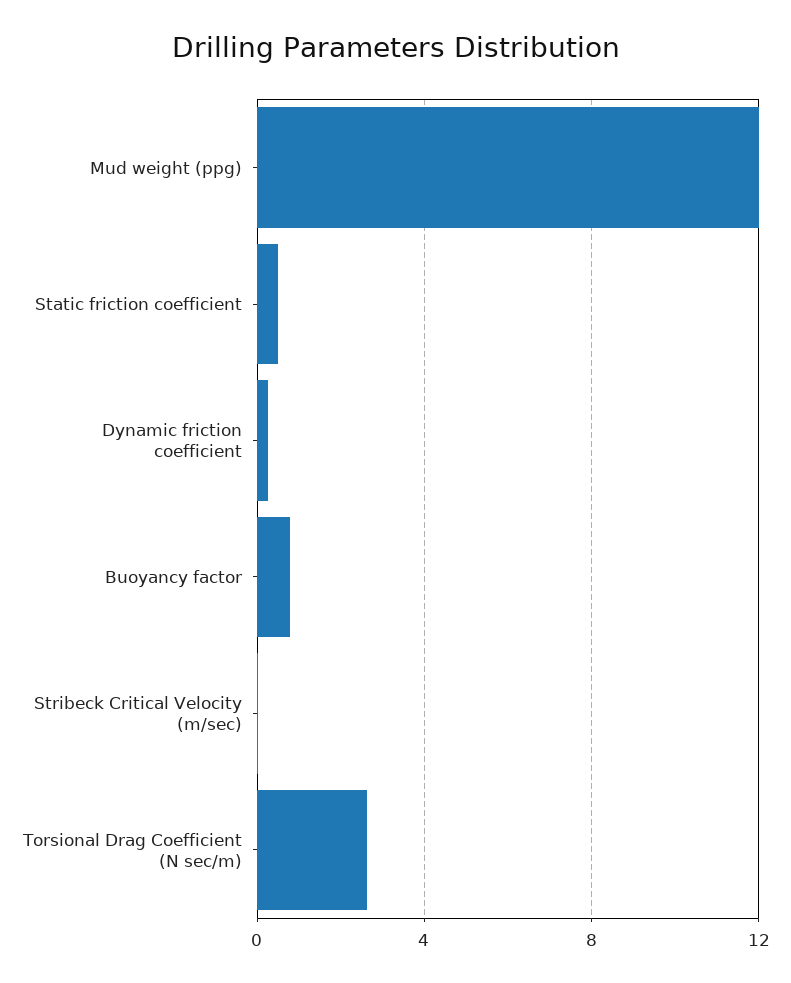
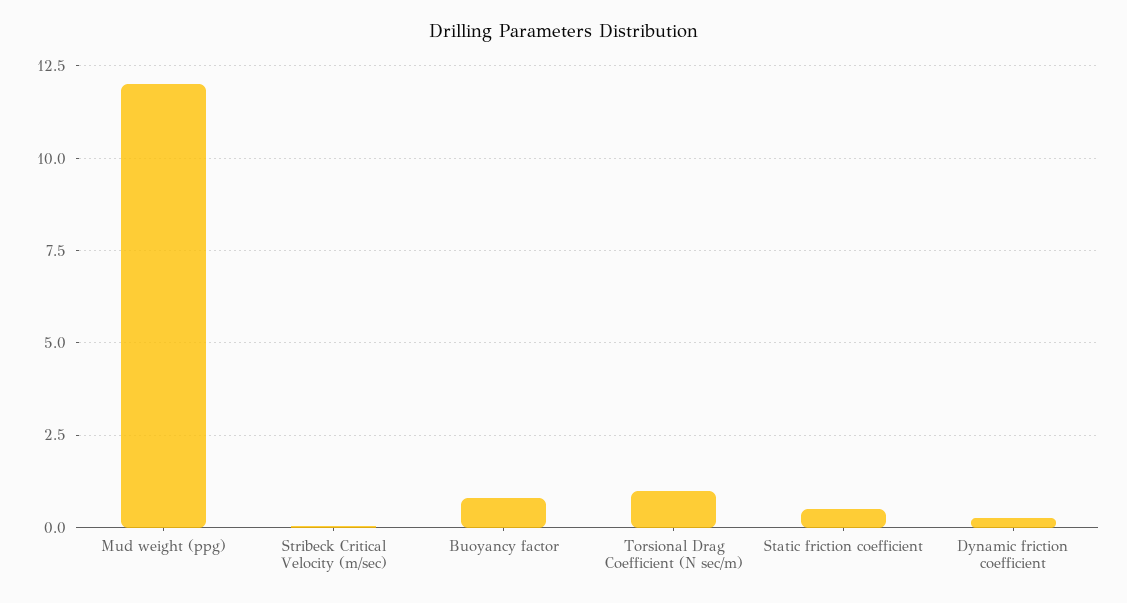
  {
    "Mud weight (ppg)": 12,
    "Static friction coefficient": 0.5,
    "Dynamic friction coefficient": 0.25,
    "Buoyancy factor": 0.75,
    "Stribeck Critical Velocity (m/sec)": 0,
-   "Torsional Drag Coefficient (N sec/m)": 2.5
+   "Torsional Drag Coefficient (N sec/m)": 1
  }

